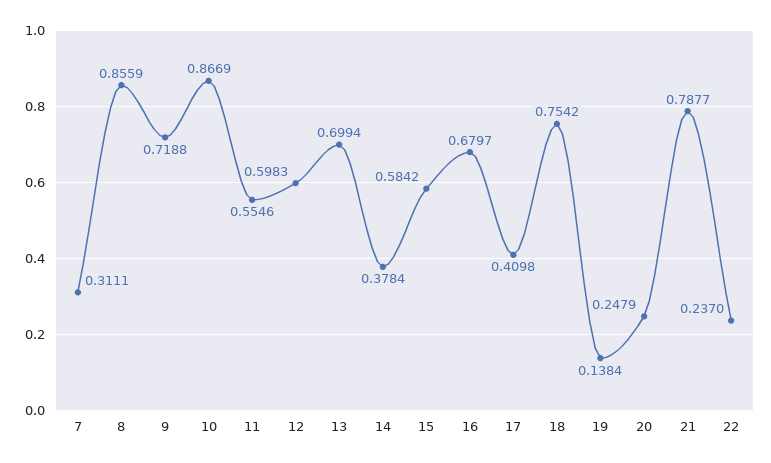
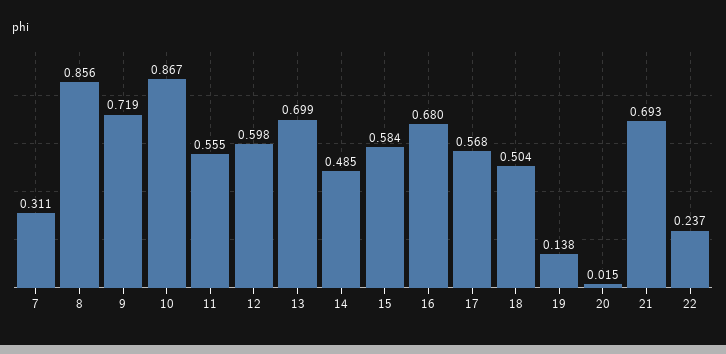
  {
    "7": 0.3111,
    "8": 0.8559,
    "9": 0.7188,
    "10": 0.8669,
    "11": 0.5546,
    "12": 0.5983,
    "13": 0.6994,
-   "14": 0.3784,
+   "14": 0.485,
    "15": 0.5842,
    "16": 0.6797,
-   "17": 0.4098,
+   "17": 0.568,
-   "18": 0.7542,
+   "18": 0.504,
    "19": 0.1384,
-   "20": 0.2479,
+   "20": 0.015,
-   "21": 0.7877,
+   "21": 0.693,
    "22": 0.237
  }

